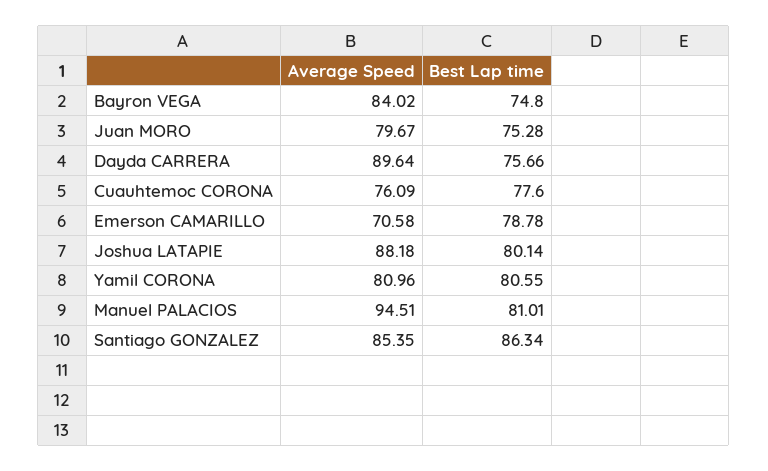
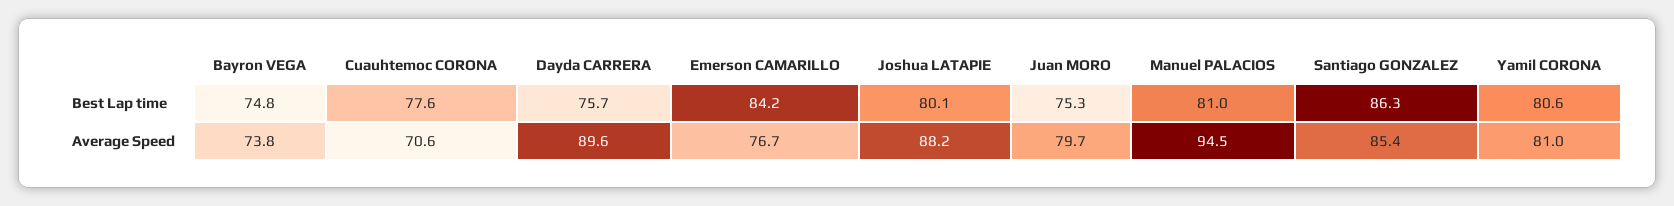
  {
    "Average Speed": {
-     "Bayron VEGA": 84.02,
+     "Bayron VEGA": 73.8,
      "Juan MORO": 79.67,
      "Dayda CARRERA": 89.64,
-     "Cuauhtemoc CORONA": 76.09,
+     "Cuauhtemoc CORONA": 70.6,
-     "Emerson CAMARILLO": 70.58,
+     "Emerson CAMARILLO": 76.7,
      "Joshua LATAPIE": 88.18,
      "Yamil CORONA": 80.96,
      "Manuel PALACIOS": 94.51,
      "Santiago GONZALEZ": 85.35
    },
    "Best Lap time": {
      "Bayron VEGA": 74.8,
      "Juan MORO": 75.28,
      "Dayda CARRERA": 75.66,
      "Cuauhtemoc CORONA": 77.6,
-     "Emerson CAMARILLO": 78.78,
+     "Emerson CAMARILLO": 84.2,
      "Joshua LATAPIE": 80.14,
      "Yamil CORONA": 80.55,
      "Manuel PALACIOS": 81.01,
      "Santiago GONZALEZ": 86.34
    }
  }

